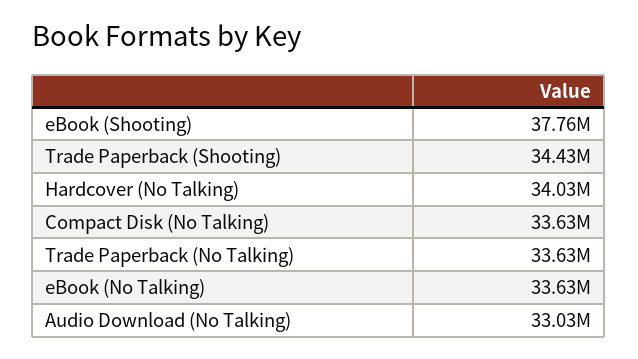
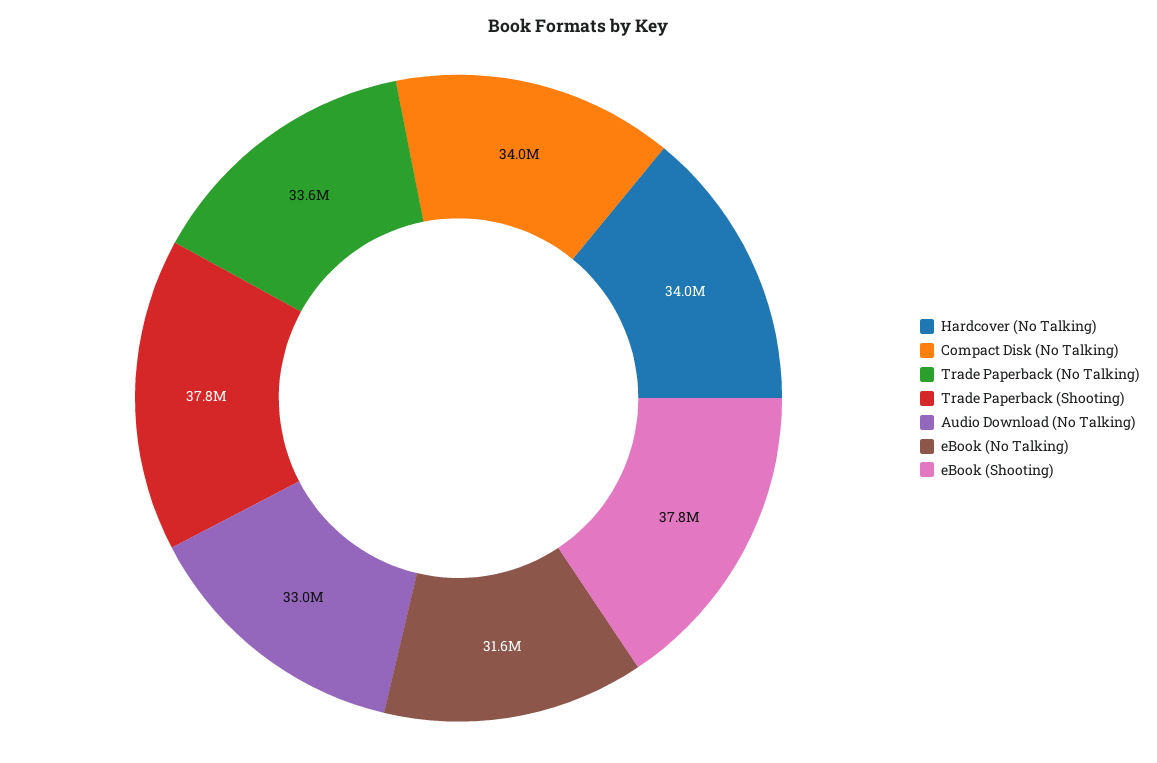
  {
    "eBook (Shooting)": 37760000,
-   "Trade Paperback (Shooting)": 34430000,
+   "Trade Paperback (Shooting)": 37800000,
    "Hardcover (No Talking)": 34030000,
-   "Compact Disk (No Talking)": 33630000,
+   "Compact Disk (No Talking)": 34000000,
    "Trade Paperback (No Talking)": 33630000,
-   "eBook (No Talking)": 33630000,
+   "eBook (No Talking)": 31600000,
    "Audio Download (No Talking)": 33030000
  }

